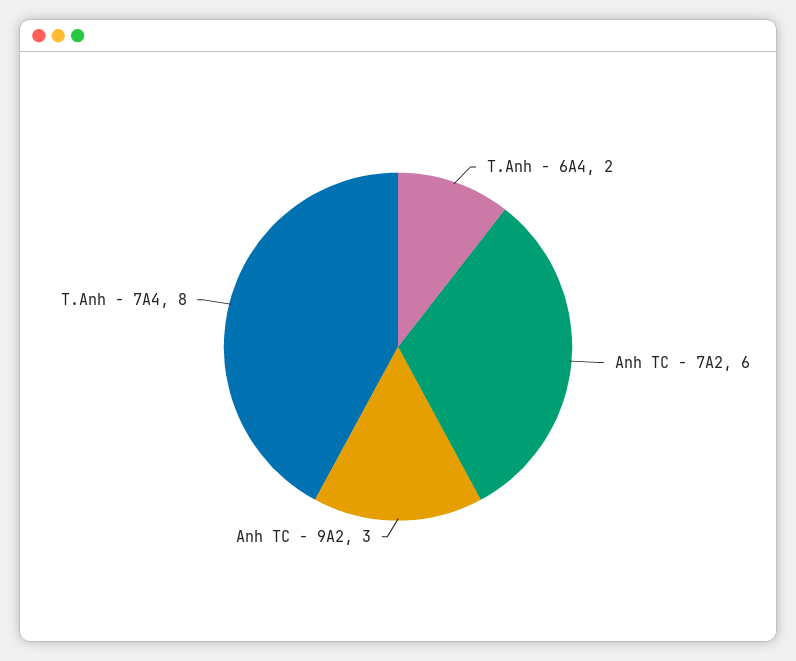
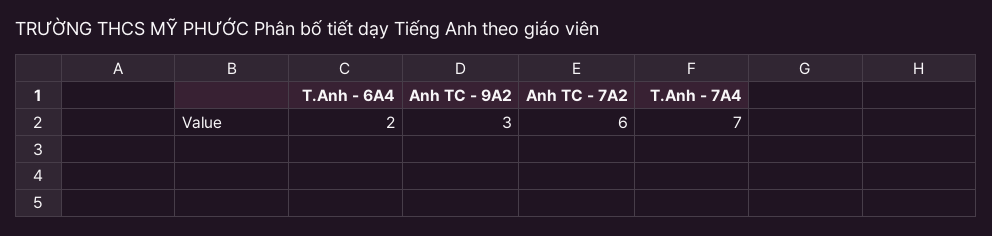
  {
    "T.Anh - 6A4": 2,
    "Anh TC - 7A2": 6,
    "Anh TC - 9A2": 3,
-   "T.Anh - 7A4": 8
+   "T.Anh - 7A4": 7
  }

